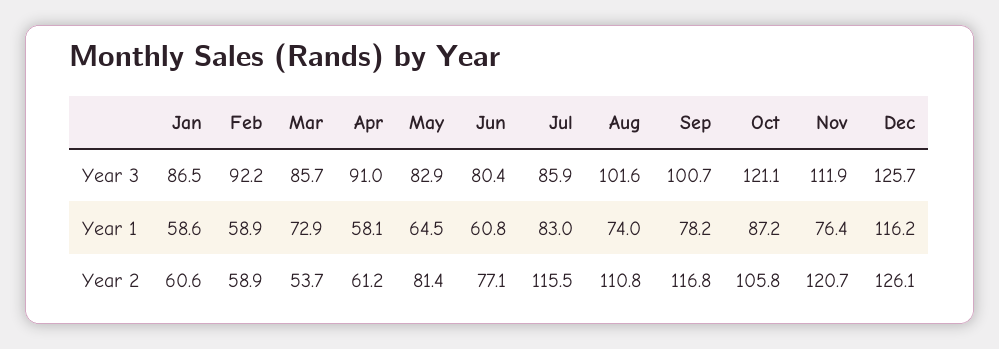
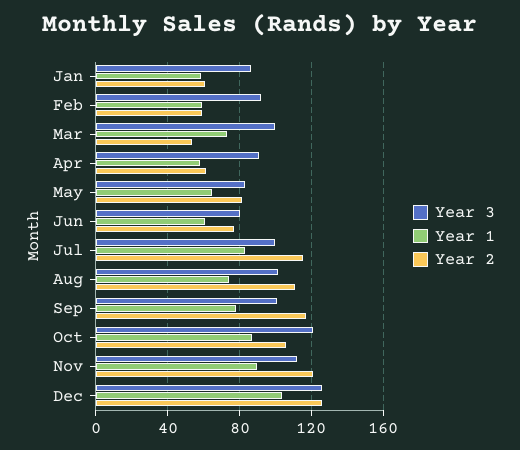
  {
    "Year 3": {
      "Jan": 86.5,
      "Feb": 92.2,
-     "Mar": 85.7,
+     "Mar": 100,
      "Apr": 91,
      "May": 82.9,
      "Jun": 80.4,
-     "Jul": 85.9,
+     "Jul": 100,
      "Aug": 101.6,
      "Sep": 100.7,
      "Oct": 121.1,
      "Nov": 111.9,
      "Dec": 125.7
    },
    "Year 1": {
      "Jan": 58.6,
      "Feb": 58.9,
      "Mar": 72.9,
      "Apr": 58.1,
      "May": 64.5,
      "Jun": 60.8,
      "Jul": 83,
      "Aug": 74,
      "Sep": 78.2,
      "Oct": 87.2,
-     "Nov": 76.4,
+     "Nov": 90,
-     "Dec": 116.2
+     "Dec": 105
    },
    "Year 2": {
      "Jan": 60.6,
      "Feb": 58.9,
      "Mar": 53.7,
      "Apr": 61.2,
      "May": 81.4,
      "Jun": 77.1,
      "Jul": 115.5,
      "Aug": 110.8,
      "Sep": 116.8,
      "Oct": 105.8,
      "Nov": 120.7,
      "Dec": 126.1
    }
  }

